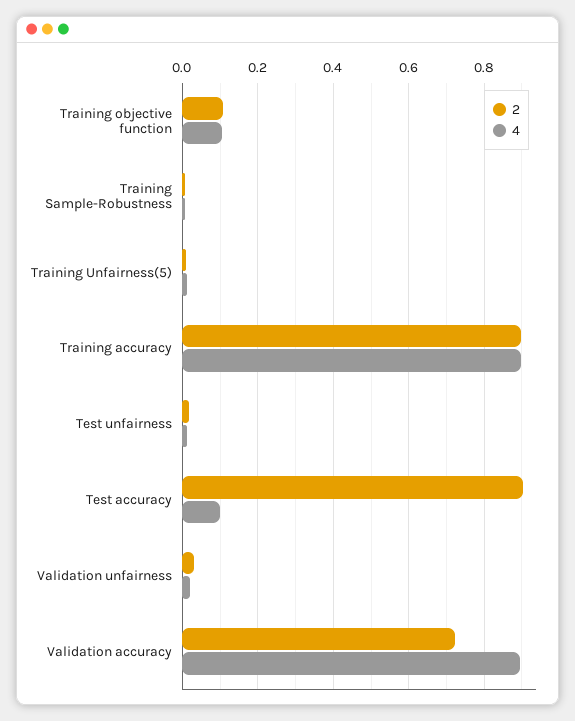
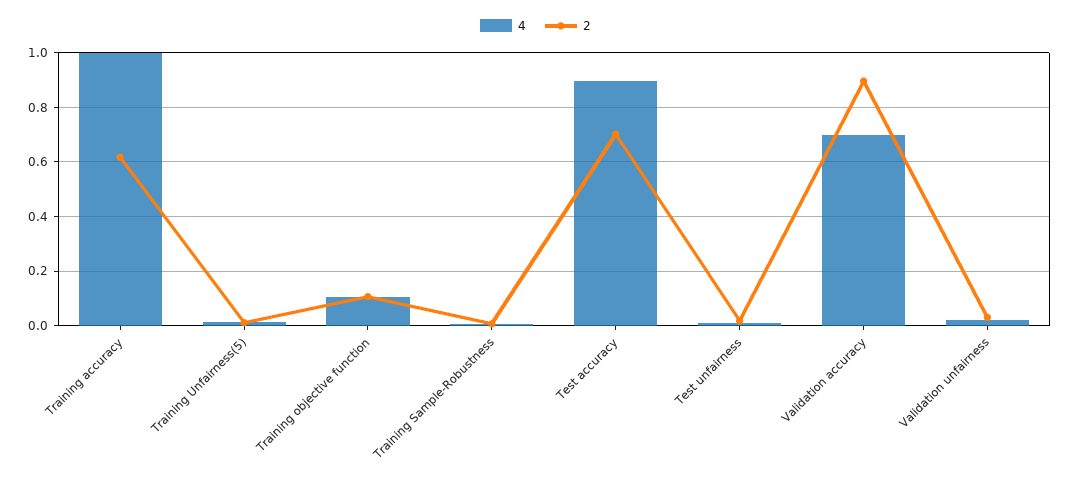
  {
    "2": {
      "Training objective function": 0.1,
      "Training Sample-Robustness": 0,
      "Training Unfairness(5)": 0.02,
-     "Training accuracy": 0.9,
+     "Training accuracy": 0.625,
      "Test unfairness": 0.02,
-     "Test accuracy": 0.9,
+     "Test accuracy": 0.7,
      "Validation unfairness": 0.04,
-     "Validation accuracy": 0.72
+     "Validation accuracy": 0.9
    },
    "4": {
      "Training objective function": 0.1,
      "Training Sample-Robustness": 0,
      "Training Unfairness(5)": 0.02,
-     "Training accuracy": 0.9,
+     "Training accuracy": 1,
      "Test unfairness": 0.02,
-     "Test accuracy": 0.1,
+     "Test accuracy": 0.9,
      "Validation unfairness": 0.02,
-     "Validation accuracy": 0.9
+     "Validation accuracy": 0.7
    }
  }

